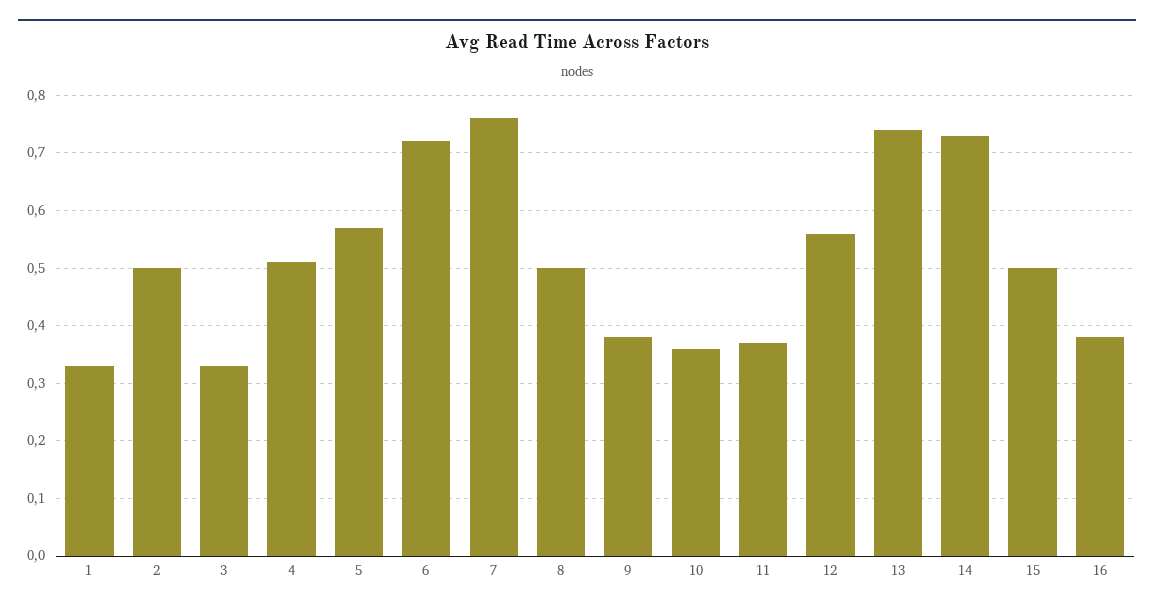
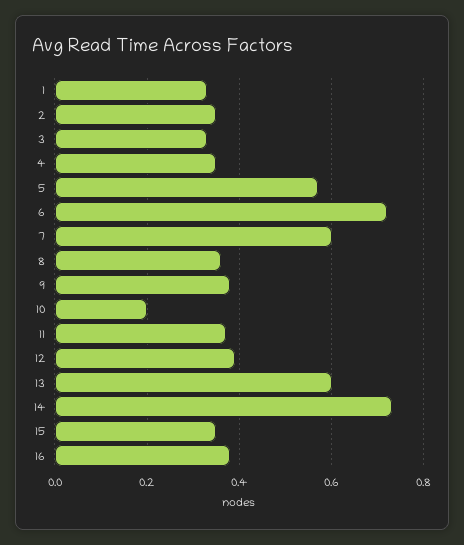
  {
    "1": 0.35,
-   "2": 0.5,
+   "2": 0.35,
    "3": 0.35,
-   "4": 0.5,
+   "4": 0.35,
    "5": 0.55,
    "6": 0.7,
-   "7": 0.75,
+   "7": 0.6,
-   "8": 0.5,
+   "8": 0.35,
    "9": 0.4,
-   "10": 0.35,
+   "10": 0.2,
    "11": 0.35,
-   "12": 0.55,
+   "12": 0.4,
-   "13": 0.75,
+   "13": 0.6,
    "14": 0.75,
-   "15": 0.5,
+   "15": 0.35,
    "16": 0.4
  }

